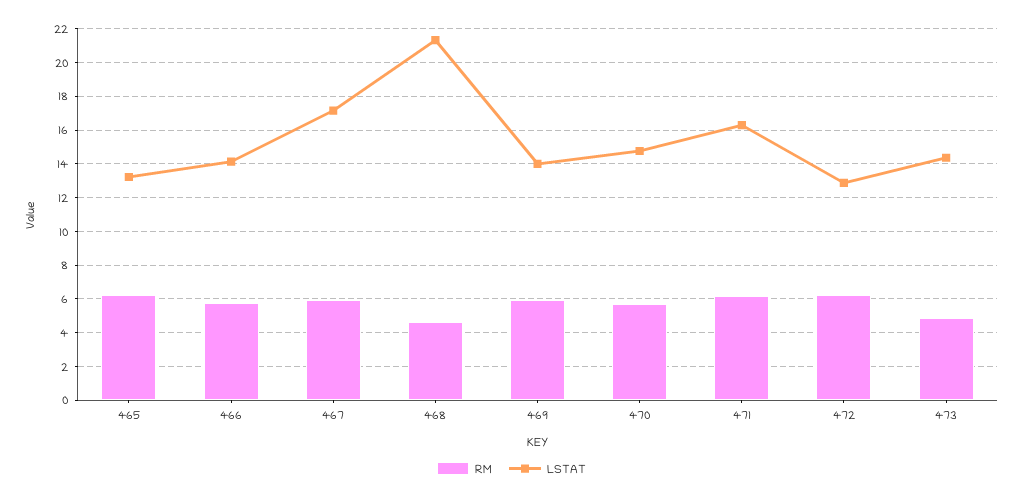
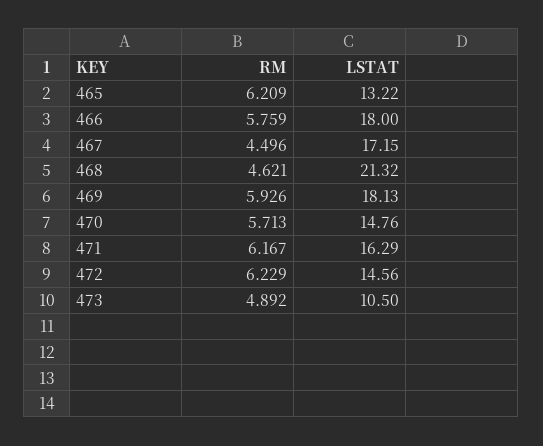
  {
    "RM": {
      "465": 6.209,
      "466": 5.759,
-     "467": 6,
+     "467": 4.496,
      "468": 4.621,
      "469": 5.926,
      "470": 5.713,
      "471": 6.167,
      "472": 6.229,
      "473": 4.892
    },
    "LSTAT": {
      "465": 13.22,
-     "466": 14,
+     "466": 18,
      "467": 17.15,
      "468": 21.32,
-     "469": 14,
+     "469": 18.13,
      "470": 14.76,
      "471": 16.29,
-     "472": 13,
+     "472": 14.56,
-     "473": 14.5
+     "473": 10.5
    }
  }

